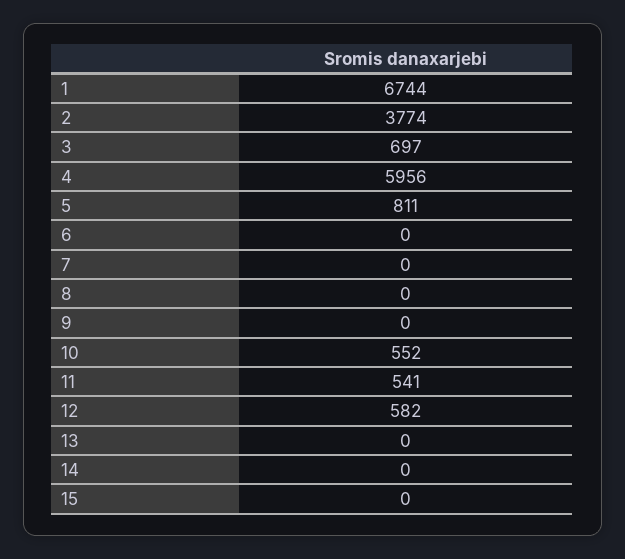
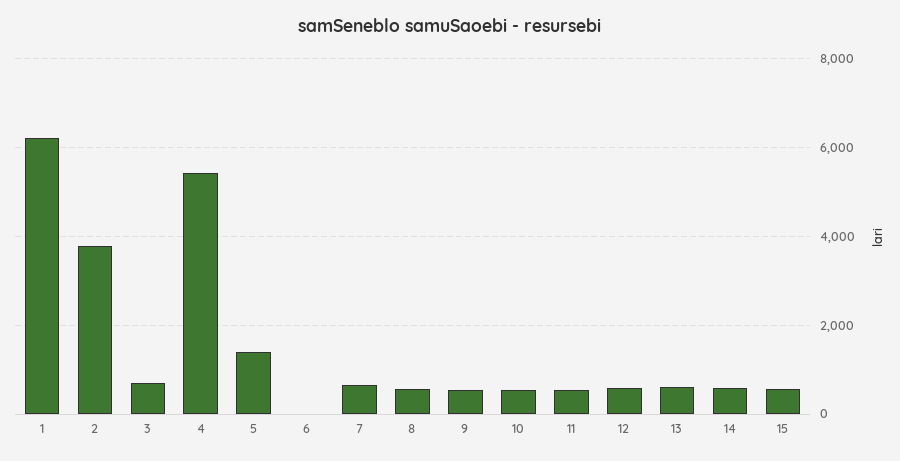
  {
-   "1": 6744,
+   "1": 6200,
    "2": 3774,
    "3": 697,
-   "4": 5956,
+   "4": 5400,
-   "5": 811,
+   "5": 1400,
    "6": 0,
-   "7": 0,
+   "7": 600,
-   "8": 0,
+   "8": 600,
-   "9": 0,
+   "9": 600,
    "10": 552,
    "11": 541,
    "12": 582,
-   "13": 0,
+   "13": 600,
-   "14": 0,
+   "14": 600,
-   "15": 0
+   "15": 600
  }

